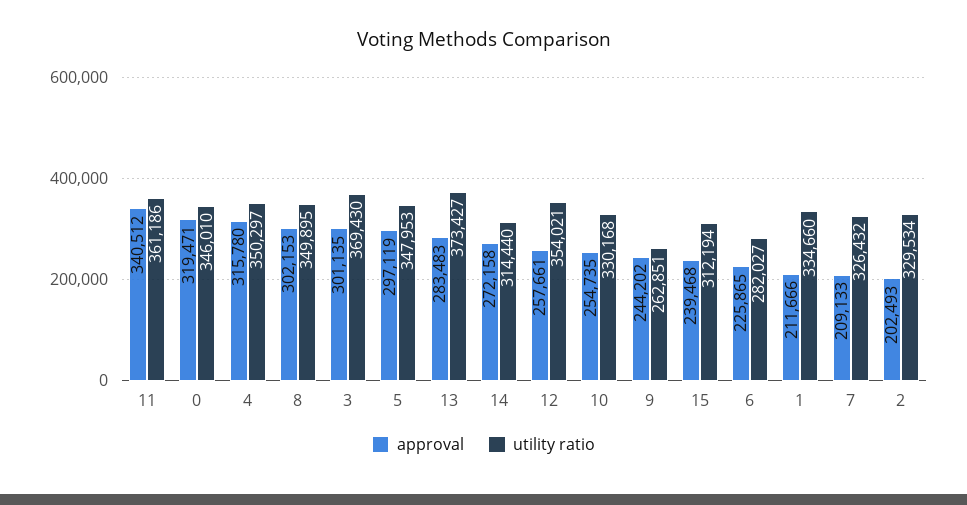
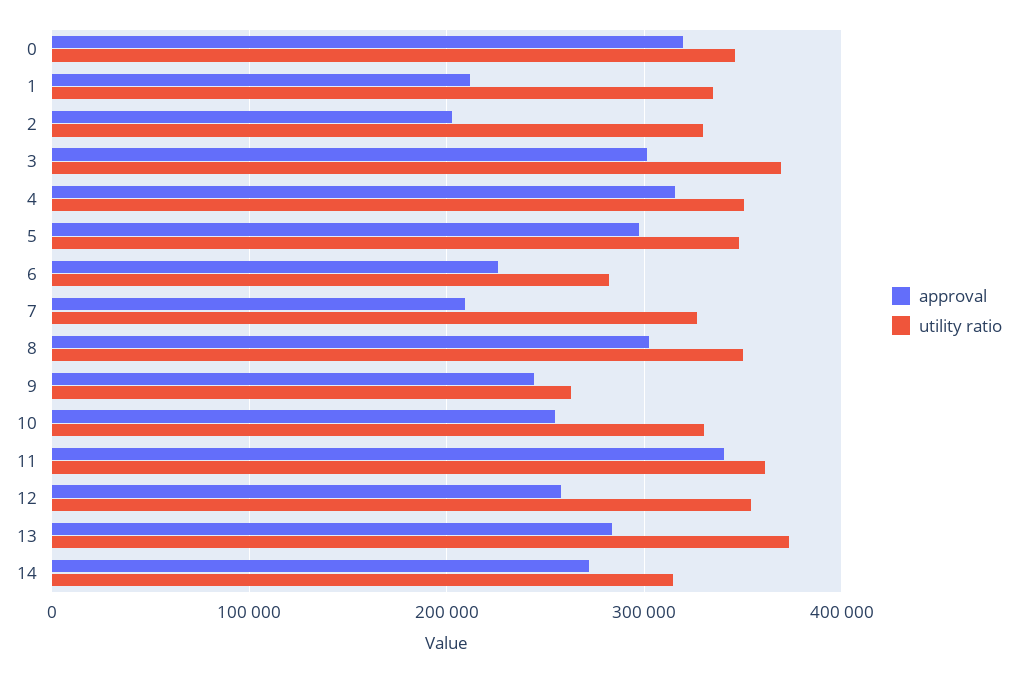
  {
    "approval": {
      "11": 340512,
      "0": 319471,
      "4": 315780,
      "8": 302153,
      "3": 301135,
      "5": 297119,
      "13": 283483,
      "14": 272158,
      "12": 257661,
      "10": 254735,
      "9": 244202,
-     "15": 239468,
      "6": 225865,
      "1": 211666,
      "7": 209133,
      "2": 202493
    },
    "utility ratio": {
      "11": 361186,
      "0": 346010,
      "4": 350297,
      "8": 349895,
      "3": 369430,
      "5": 347953,
      "13": 373427,
      "14": 314440,
      "12": 354021,
      "10": 330168,
      "9": 262851,
-     "15": 312194,
      "6": 282027,
      "1": 334660,
      "7": 326432,
      "2": 329534
    }
  }

